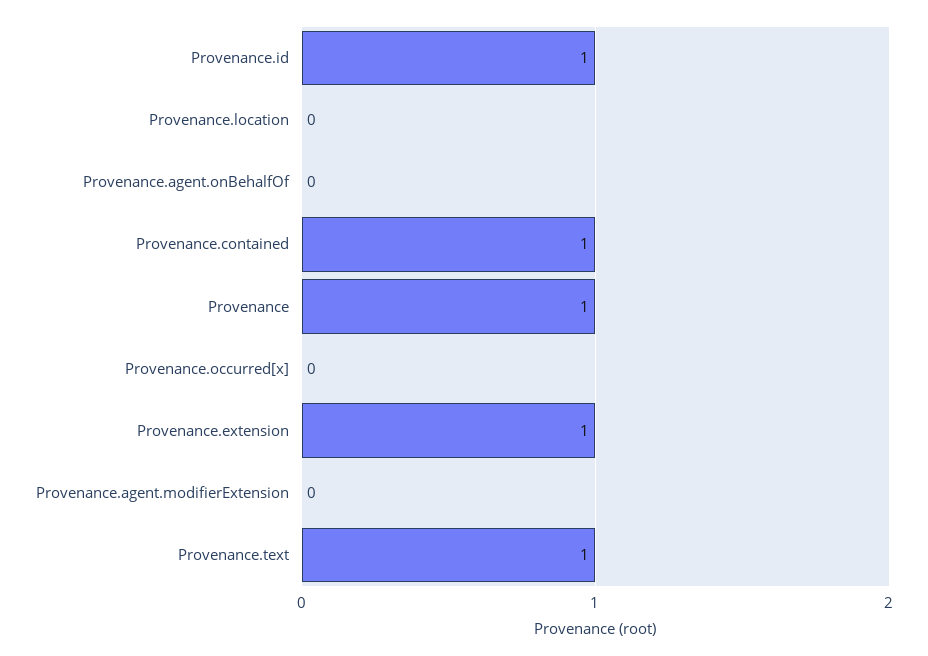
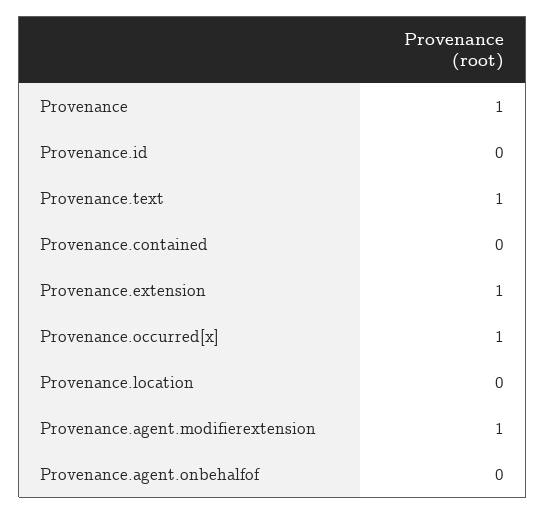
  {
-   "Provenance.id": 1,
+   "Provenance.id": 0,
    "Provenance.location": 0,
    "Provenance.agent.onBehalfOf": 0,
-   "Provenance.contained": 1,
+   "Provenance.contained": 0,
    "Provenance": 1,
-   "Provenance.occurred[x]": 0,
+   "Provenance.occurred[x]": 1,
    "Provenance.extension": 1,
-   "Provenance.agent.modifierExtension": 0,
+   "Provenance.agent.modifierExtension": 1,
    "Provenance.text": 1
  }

